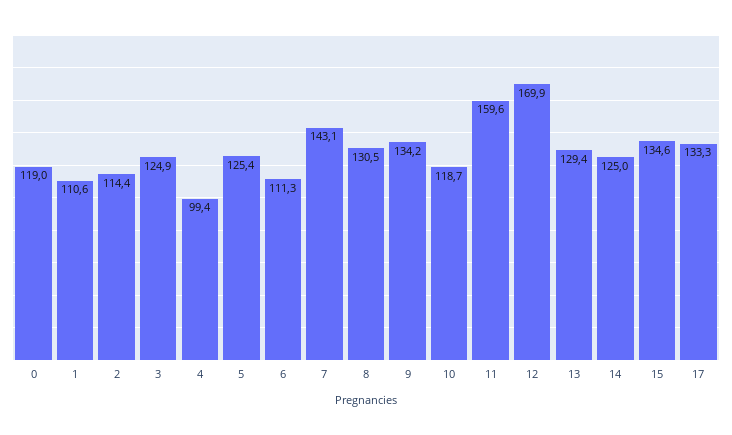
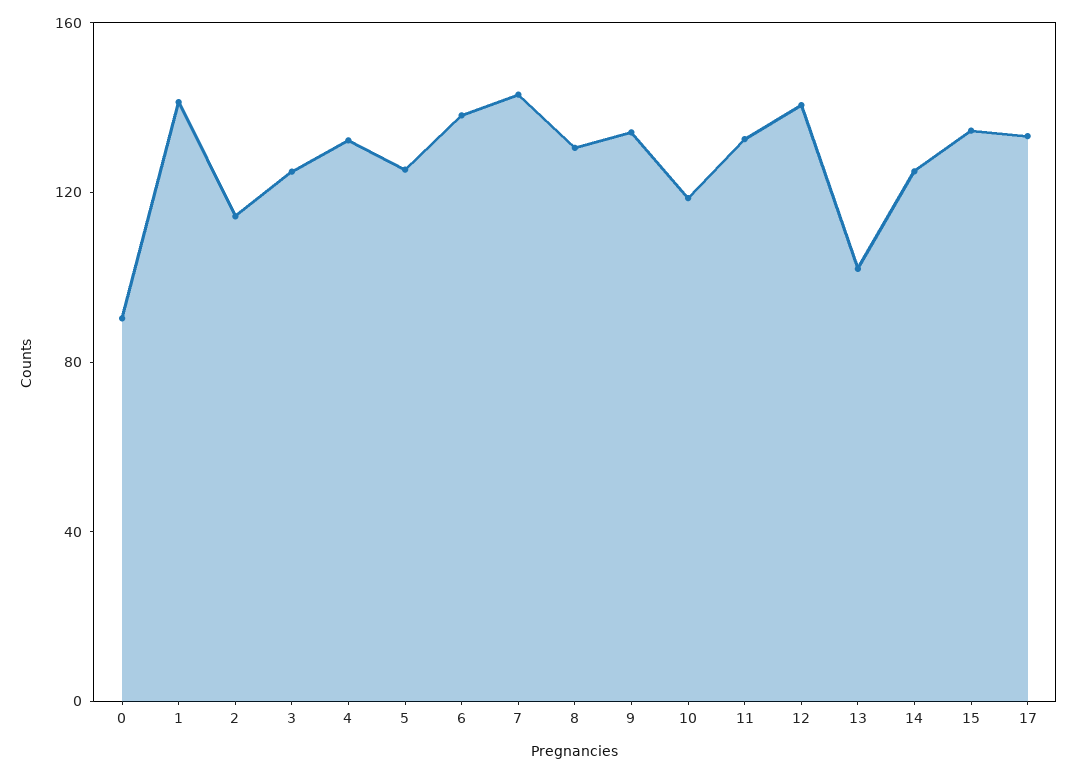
  {
-   "0": 119,
+   "0": 90,
-   "1": 110.6,
+   "1": 140,
    "2": 114.4,
    "3": 124.9,
-   "4": 99.4,
+   "4": 130,
    "5": 125.4,
-   "6": 111.3,
+   "6": 140,
    "7": 143.1,
    "8": 130.5,
    "9": 134.2,
    "10": 118.7,
-   "11": 159.6,
+   "11": 130,
-   "12": 169.9,
+   "12": 140,
-   "13": 129.4,
+   "13": 100,
    "14": 125,
    "15": 134.6,
    "17": 133.3
  }

